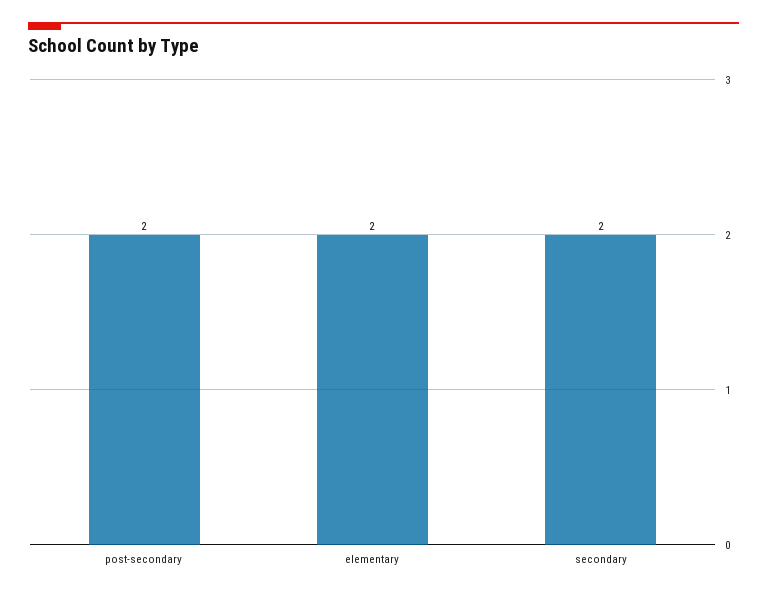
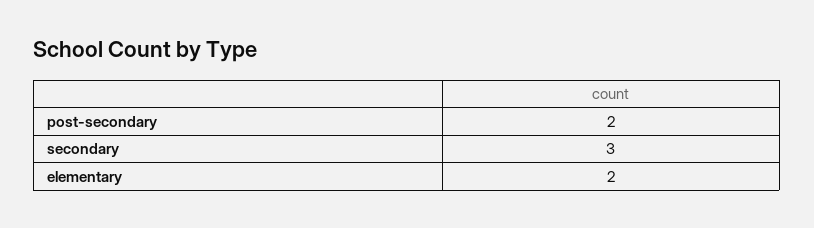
  {
    "post-secondary": 2,
    "elementary": 2,
-   "secondary": 2
+   "secondary": 3
  }

